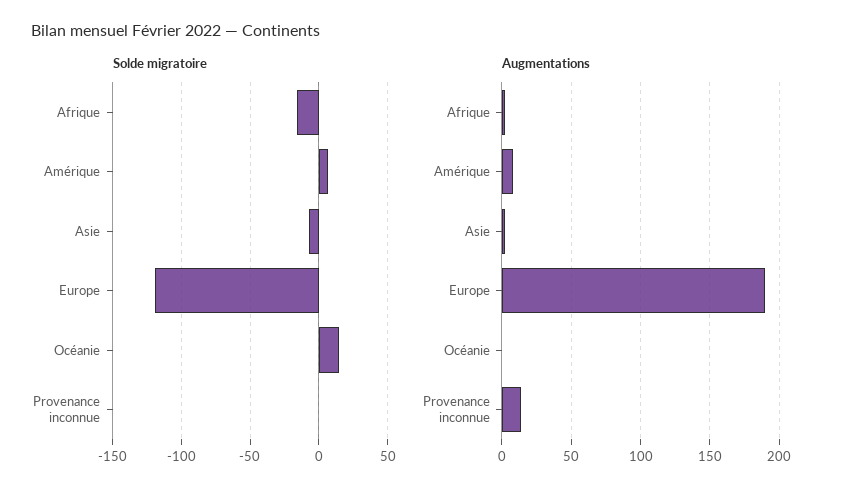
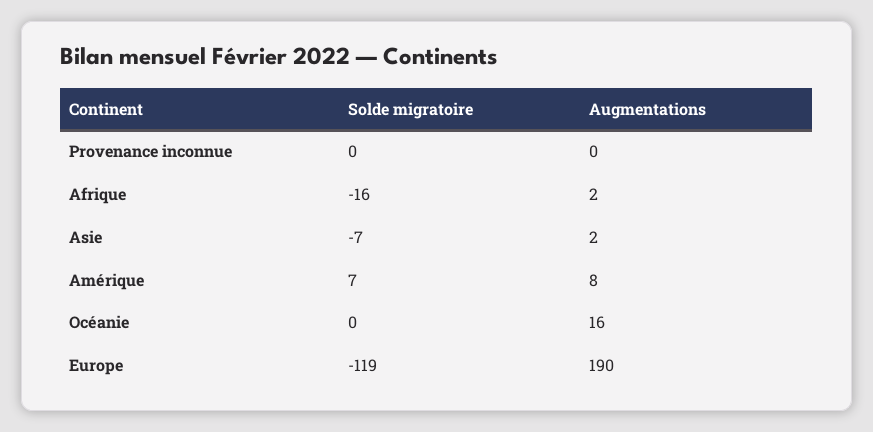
  {
    "Solde migratoire": {
      "Afrique": -16,
      "Amérique": 7,
      "Asie": -7,
      "Europe": -119,
-     "Océanie": 15,
+     "Océanie": 0,
      "Provenance inconnue": 0
    },
    "Augmentations": {
      "Afrique": 2,
      "Amérique": 8,
      "Asie": 2,
      "Europe": 190,
-     "Océanie": 0,
+     "Océanie": 16,
-     "Provenance inconnue": 15
+     "Provenance inconnue": 0
    }
  }

